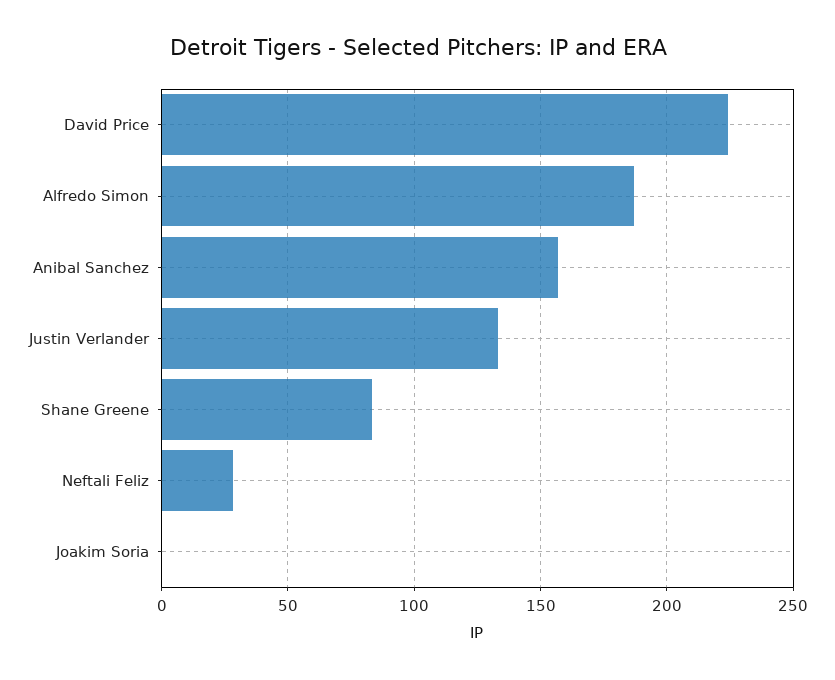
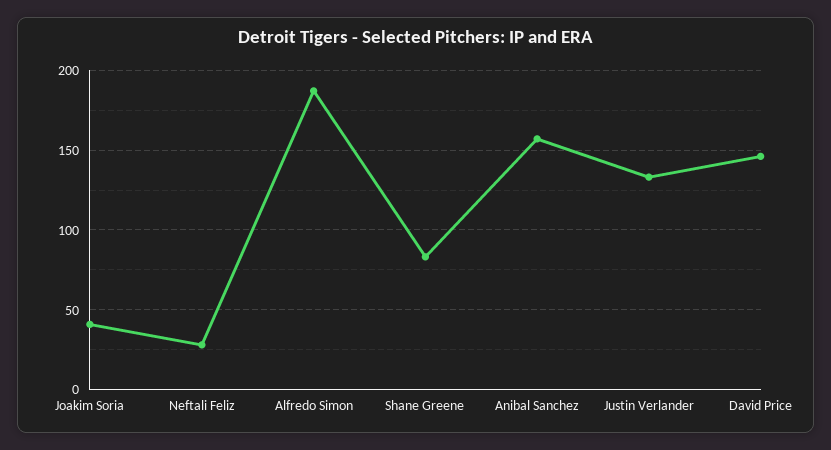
  {
-   "David Price": 225,
+   "David Price": 145,
    "Alfredo Simon": 185,
    "Anibal Sanchez": 155,
    "Justin Verlander": 135,
    "Shane Greene": 85,
    "Neftali Feliz": 30,
-   "Joakim Soria": 0
+   "Joakim Soria": 40
  }

